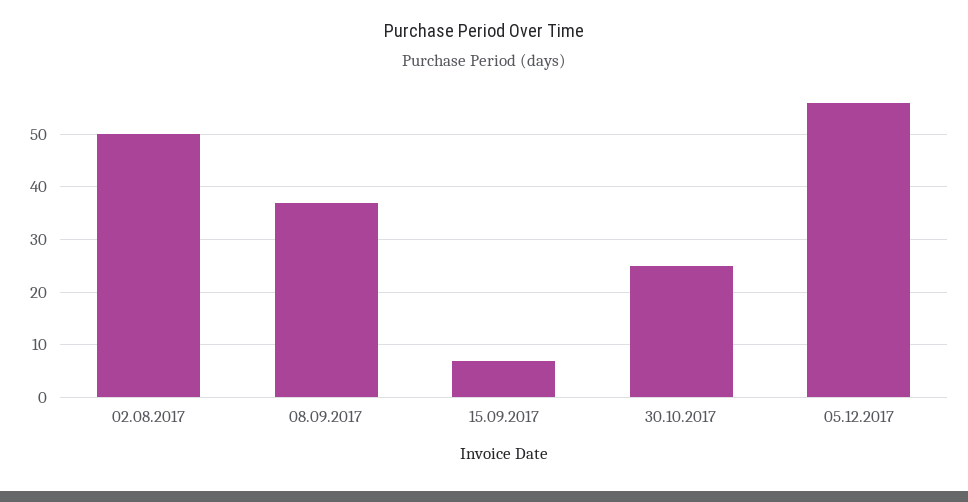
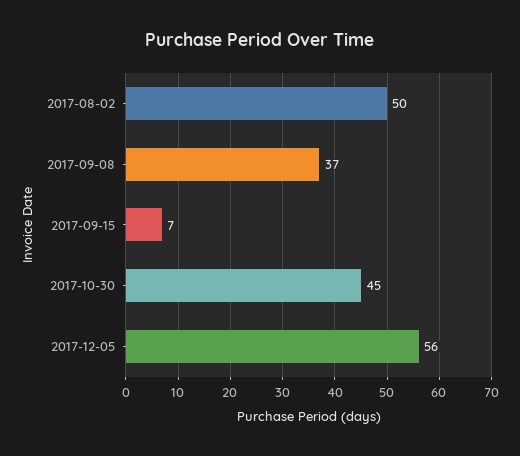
  {
    "02.08.2017": 50,
    "08.09.2017": 37,
    "15.09.2017": 7,
-   "30.10.2017": 25,
+   "30.10.2017": 45,
    "05.12.2017": 56
  }

